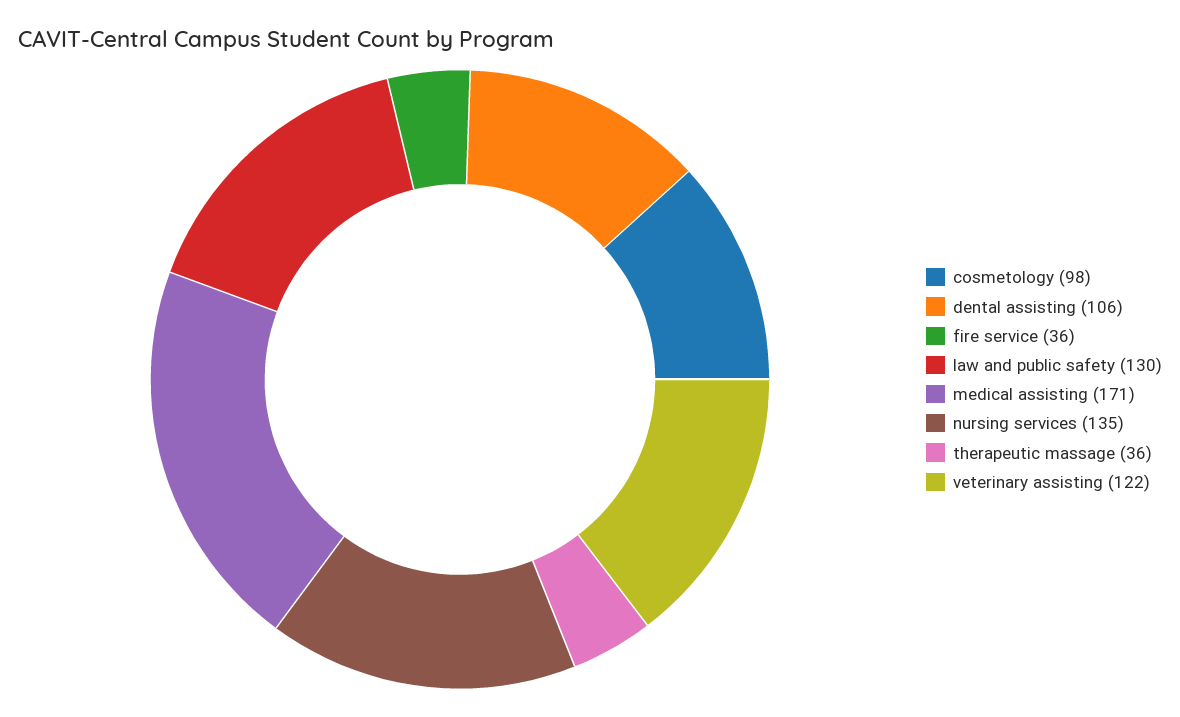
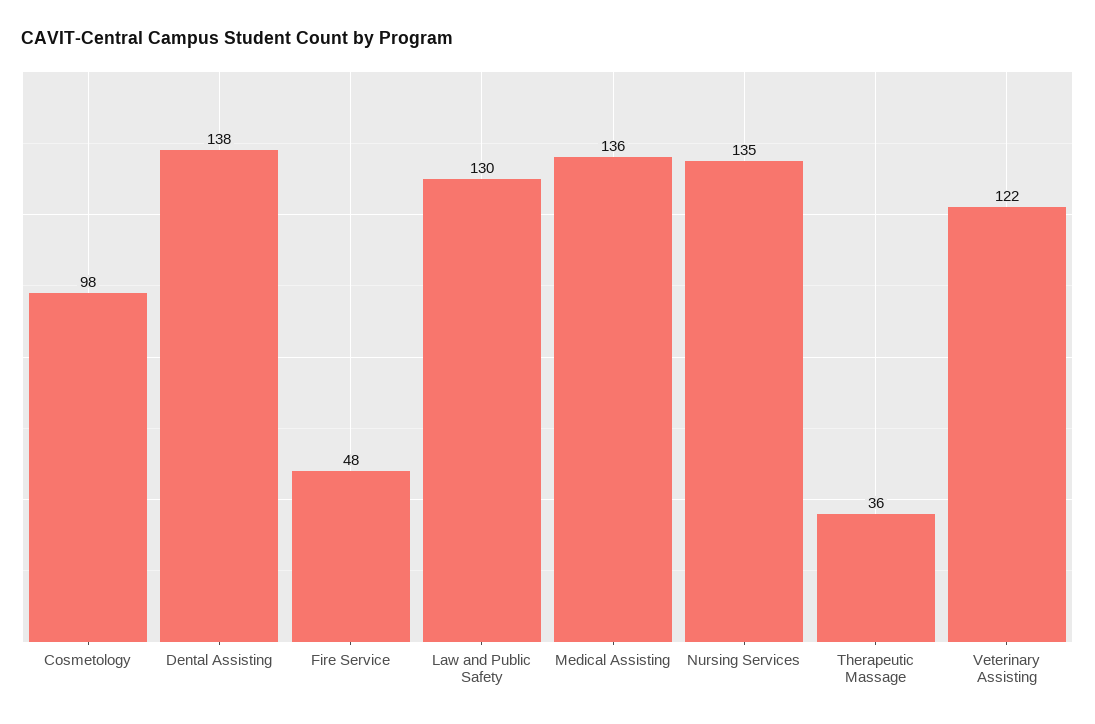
  {
    "cosmetology": 98,
-   "dental assisting": 106,
+   "dental assisting": 138,
-   "fire service": 36,
+   "fire service": 48,
    "law and public safety": 130,
-   "medical assisting": 171,
+   "medical assisting": 136,
    "nursing services": 135,
    "therapeutic massage": 36,
    "veterinary assisting": 122
  }

